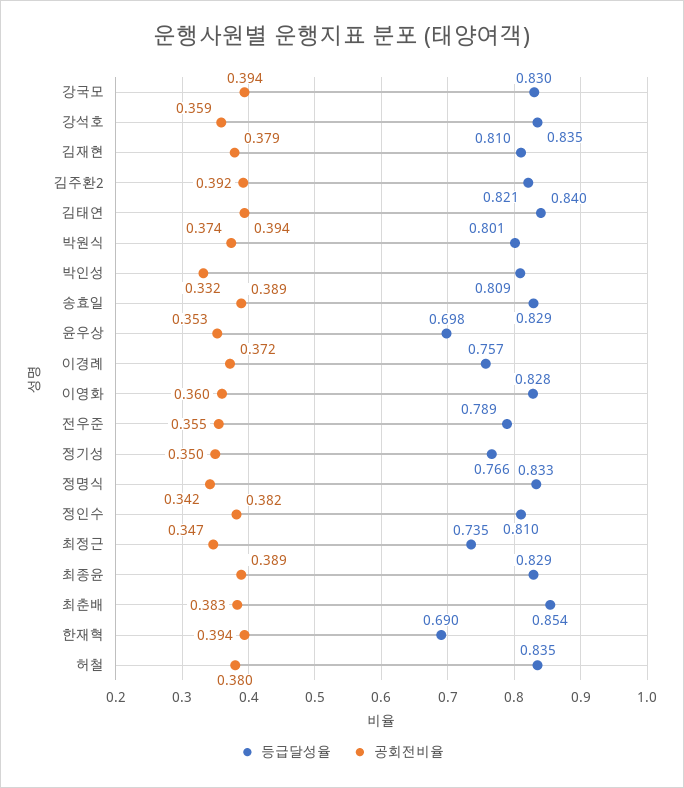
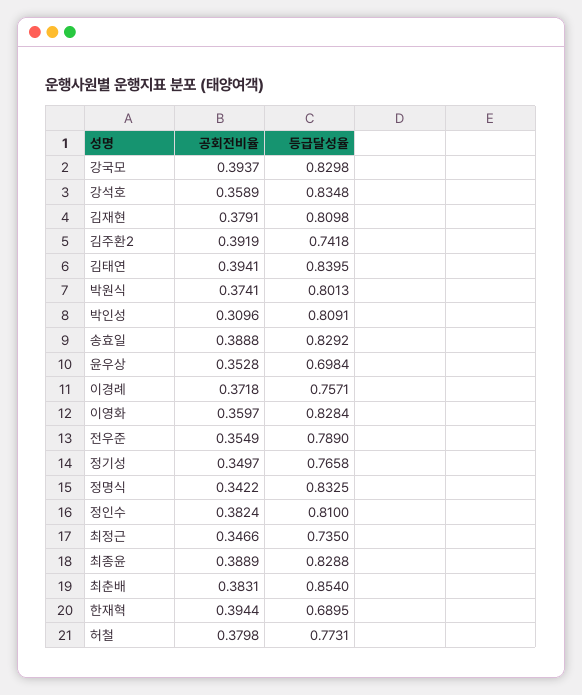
  {
    "등급달성율": {
      "강국모": 0.8298,
      "강석호": 0.8348,
      "김재현": 0.8098,
-     "김주환2": 0.821,
+     "김주환2": 0.7418,
      "김태연": 0.8395,
      "박원식": 0.8013,
      "박인성": 0.8091,
      "송효일": 0.8292,
      "윤우상": 0.6984,
      "이경례": 0.7571,
      "이영화": 0.8284,
      "전우준": 0.789,
      "정기성": 0.7658,
      "정명식": 0.8325,
      "정인수": 0.81,
      "최정근": 0.735,
      "최종윤": 0.8288,
      "최춘배": 0.854,
      "한재혁": 0.6895,
-     "허철": 0.835
+     "허철": 0.7731
    },
    "공회전비율": {
      "강국모": 0.3937,
      "강석호": 0.3589,
      "김재현": 0.3791,
      "김주환2": 0.3919,
      "김태연": 0.3941,
      "박원식": 0.3741,
-     "박인성": 0.332,
+     "박인성": 0.3096,
      "송효일": 0.3888,
      "윤우상": 0.3528,
      "이경례": 0.3718,
      "이영화": 0.3597,
      "전우준": 0.3549,
      "정기성": 0.3497,
      "정명식": 0.3422,
      "정인수": 0.3824,
      "최정근": 0.3466,
      "최종윤": 0.3889,
      "최춘배": 0.3831,
      "한재혁": 0.3944,
      "허철": 0.3798
    }
  }

